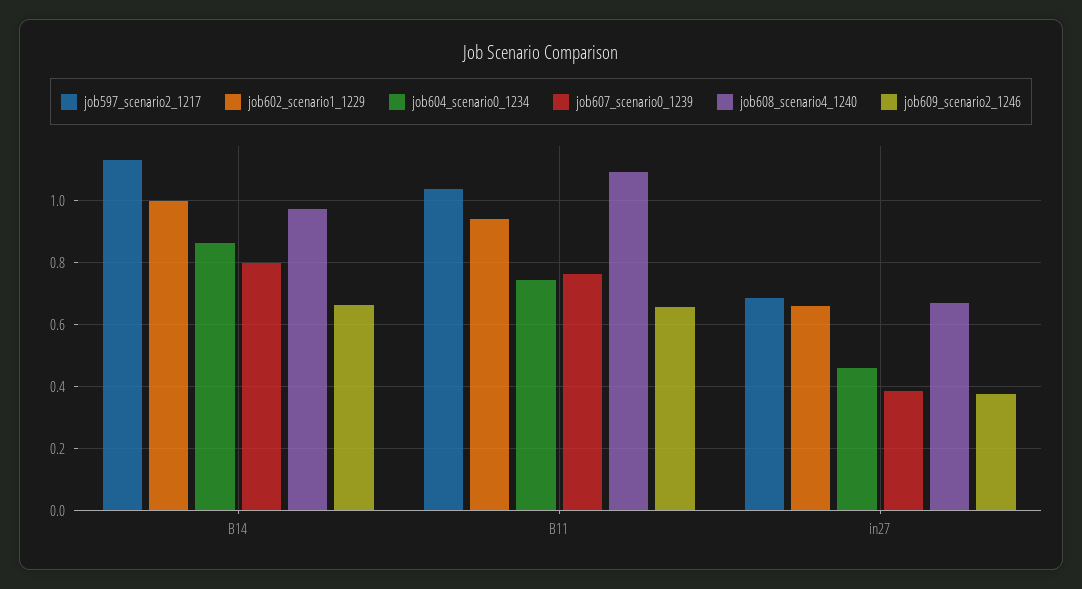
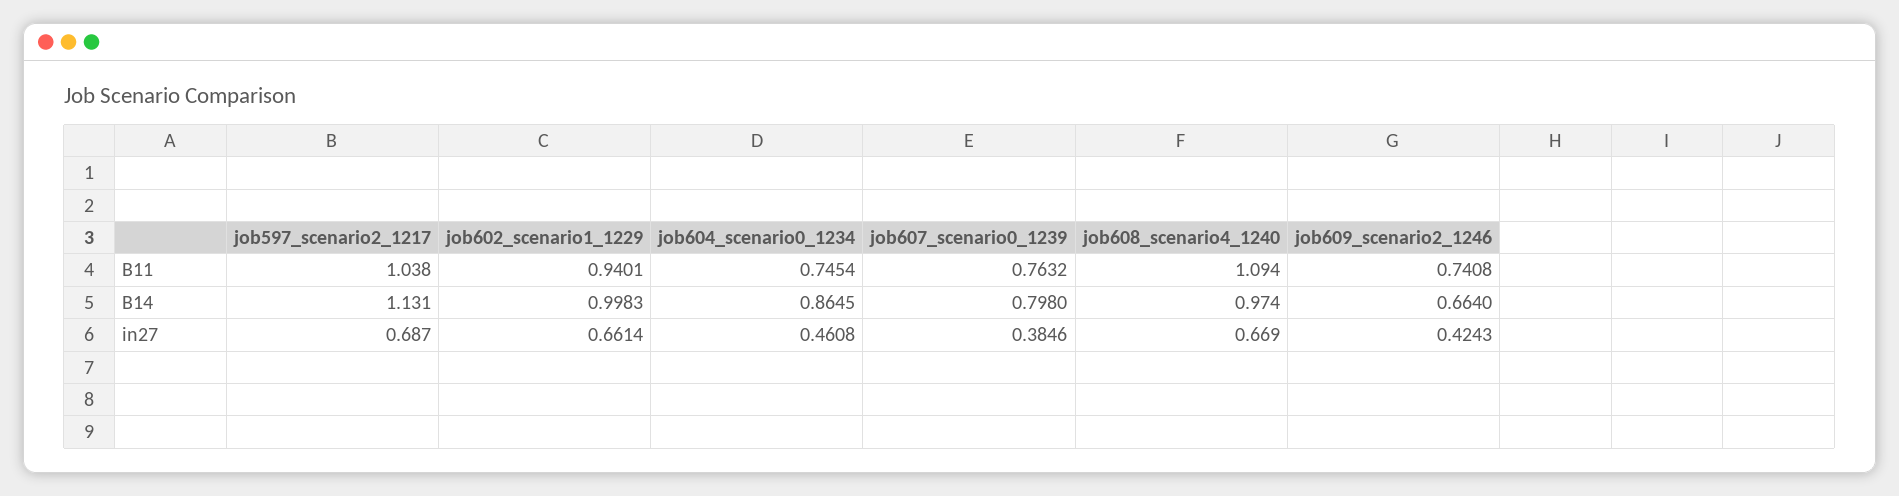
  {
    "job597_scenario2_1217": {
      "B14": 1.131,
      "B11": 1.038,
      "in27": 0.687
    },
    "job602_scenario1_1229": {
      "B14": 0.9983,
      "B11": 0.9401,
      "in27": 0.6614
    },
    "job604_scenario0_1234": {
      "B14": 0.8645,
      "B11": 0.7454,
      "in27": 0.4608
    },
    "job607_scenario0_1239": {
      "B14": 0.798,
      "B11": 0.7632,
      "in27": 0.3846
    },
    "job608_scenario4_1240": {
      "B14": 0.974,
      "B11": 1.094,
      "in27": 0.669
    },
    "job609_scenario2_1246": {
      "B14": 0.664,
-     "B11": 0.66,
+     "B11": 0.7408,
-     "in27": 0.38
+     "in27": 0.4243
    }
  }

